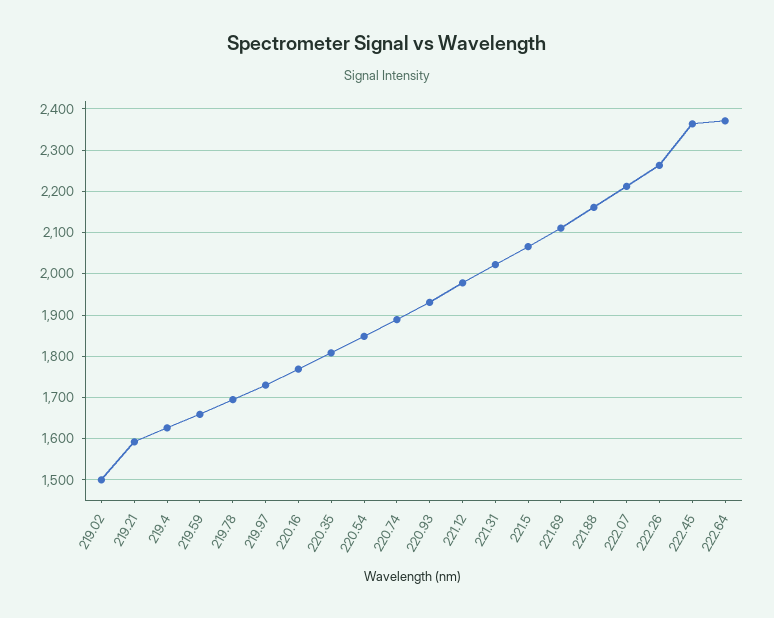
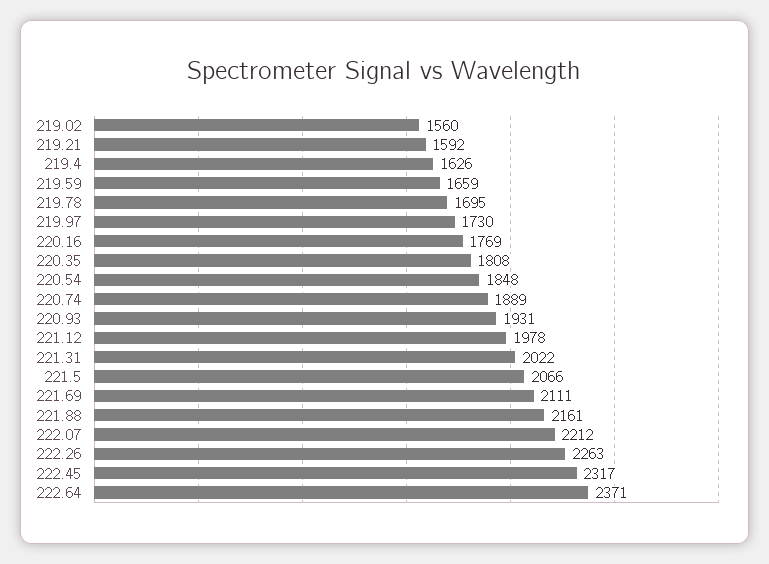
  {
-   "219.02": 1500,
+   "219.02": 1560,
    "219.21": 1592,
    "219.4": 1626,
    "219.59": 1659,
    "219.78": 1695,
    "219.97": 1730,
    "220.16": 1769,
    "220.35": 1808,
    "220.54": 1848,
    "220.74": 1889,
    "220.93": 1931,
    "221.12": 1978,
    "221.31": 2022,
    "221.5": 2066,
    "221.69": 2111,
    "221.88": 2161,
    "222.07": 2212,
    "222.26": 2263,
-   "222.45": 2360,
+   "222.45": 2317,
    "222.64": 2371
  }

